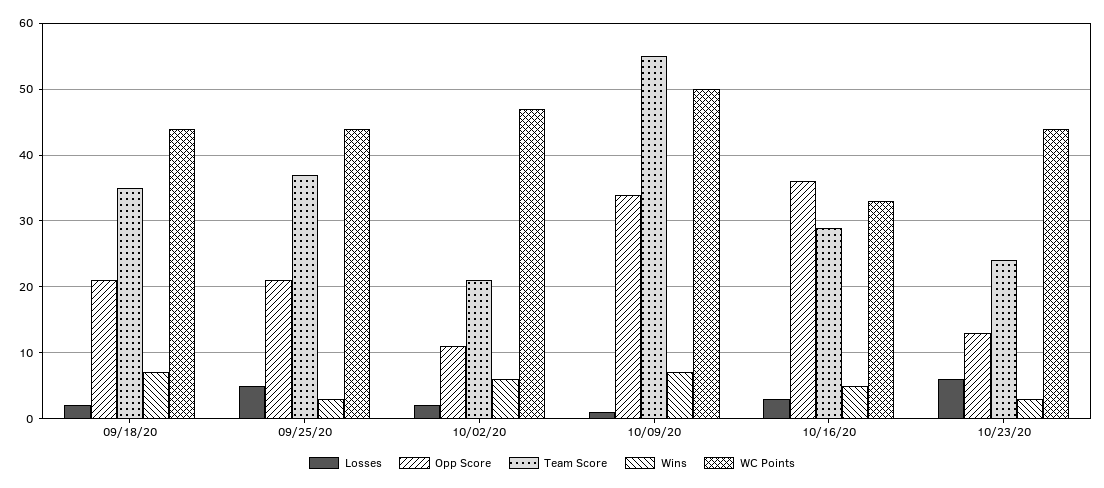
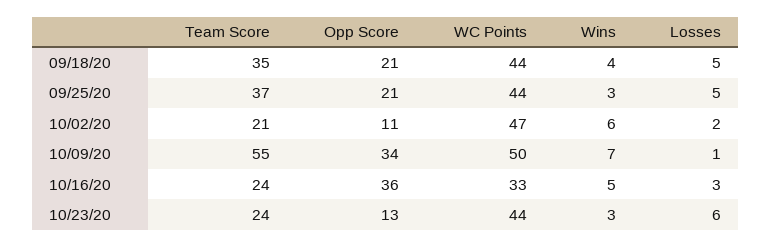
  {
    "Losses": {
-     "09/18/20": 2,
+     "09/18/20": 5,
      "09/25/20": 5,
      "10/02/20": 2,
      "10/09/20": 1,
      "10/16/20": 3,
      "10/23/20": 6
    },
    "Opp Score": {
      "09/18/20": 21,
      "09/25/20": 21,
      "10/02/20": 11,
      "10/09/20": 34,
      "10/16/20": 36,
      "10/23/20": 13
    },
    "Team Score": {
      "09/18/20": 35,
      "09/25/20": 37,
      "10/02/20": 21,
      "10/09/20": 55,
-     "10/16/20": 29,
+     "10/16/20": 24,
      "10/23/20": 24
    },
    "Wins": {
-     "09/18/20": 7,
+     "09/18/20": 4,
      "09/25/20": 3,
      "10/02/20": 6,
      "10/09/20": 7,
      "10/16/20": 5,
      "10/23/20": 3
    },
    "WC Points": {
      "09/18/20": 44,
      "09/25/20": 44,
      "10/02/20": 47,
      "10/09/20": 50,
      "10/16/20": 33,
      "10/23/20": 44
    }
  }

